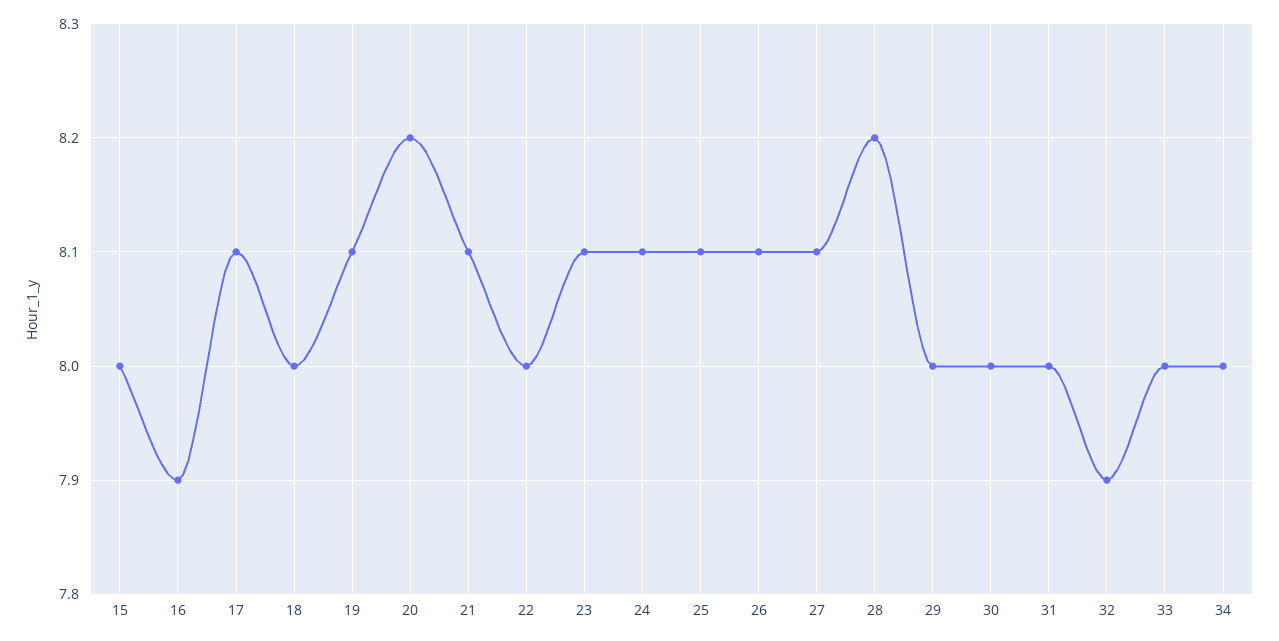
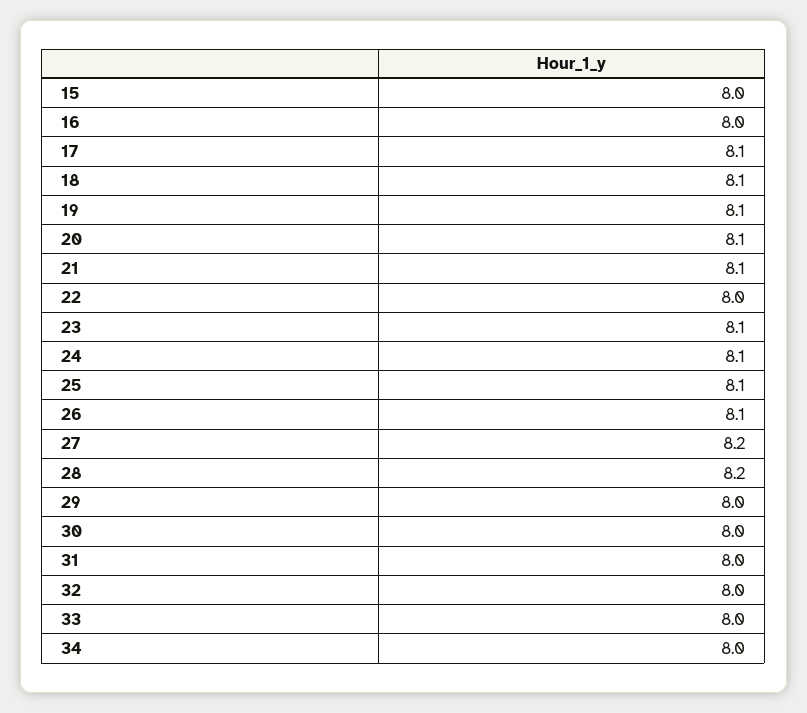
  {
    "15": 8,
-   "16": 7.9,
+   "16": 8,
    "17": 8.1,
-   "18": 8,
+   "18": 8.1,
    "19": 8.1,
-   "20": 8.2,
+   "20": 8.1,
    "21": 8.1,
    "22": 8,
    "23": 8.1,
    "24": 8.1,
    "25": 8.1,
    "26": 8.1,
-   "27": 8.1,
+   "27": 8.2,
    "28": 8.2,
    "29": 8,
    "30": 8,
    "31": 8,
-   "32": 7.9,
+   "32": 8,
    "33": 8,
    "34": 8
  }

